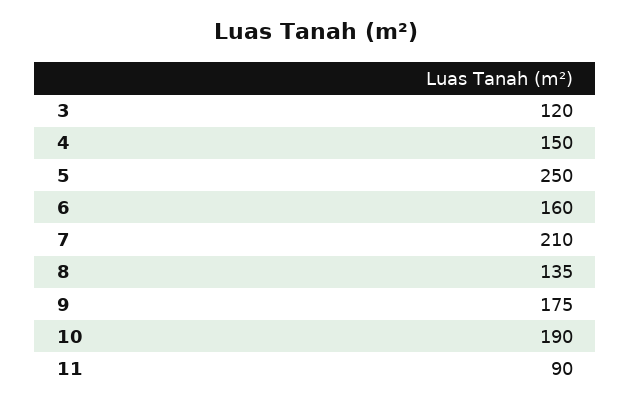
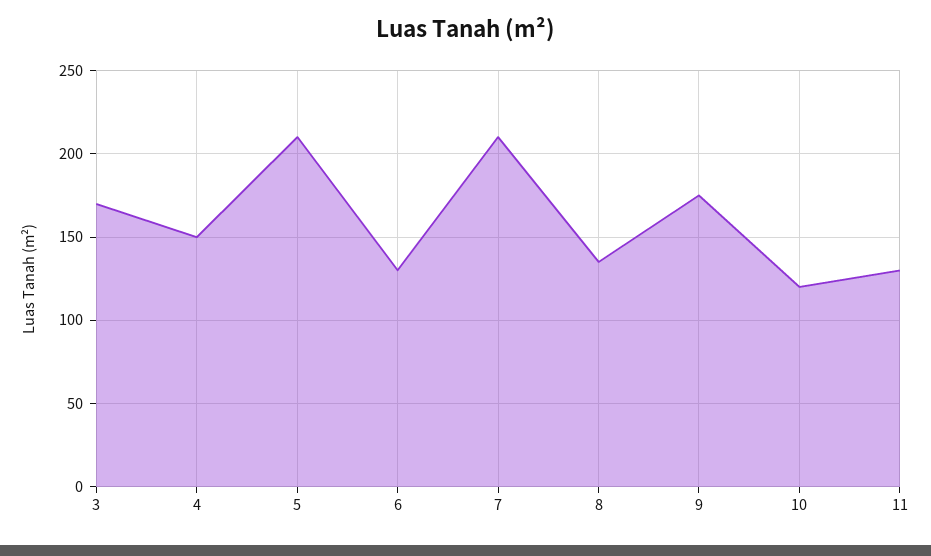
  {
-   "3": 120,
+   "3": 170,
    "4": 150,
-   "5": 250,
+   "5": 210,
-   "6": 160,
+   "6": 130,
    "7": 210,
    "8": 135,
    "9": 175,
-   "10": 190,
+   "10": 120,
-   "11": 90
+   "11": 130
  }

